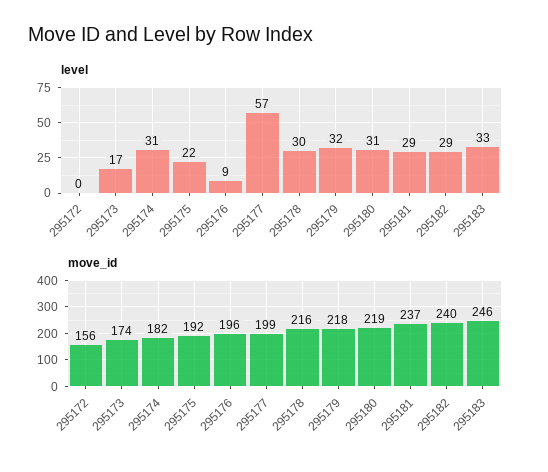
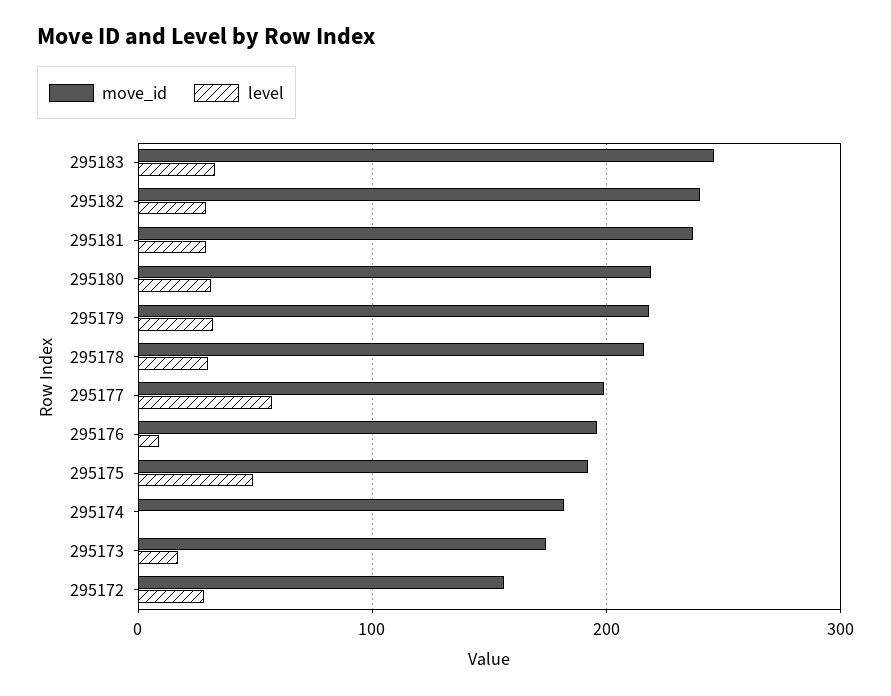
  {
    "level": {
-     "295172": 0,
+     "295172": 30,
      "295173": 17,
-     "295174": 31,
+     "295174": 0,
-     "295175": 22,
+     "295175": 50,
      "295176": 9,
      "295177": 57,
      "295178": 30,
      "295179": 32,
      "295180": 31,
      "295181": 29,
      "295182": 29,
      "295183": 33
    },
    "move_id": {
      "295172": 156,
      "295173": 174,
      "295174": 182,
      "295175": 192,
      "295176": 196,
      "295177": 199,
      "295178": 216,
      "295179": 218,
      "295180": 219,
      "295181": 237,
      "295182": 240,
      "295183": 246
    }
  }

